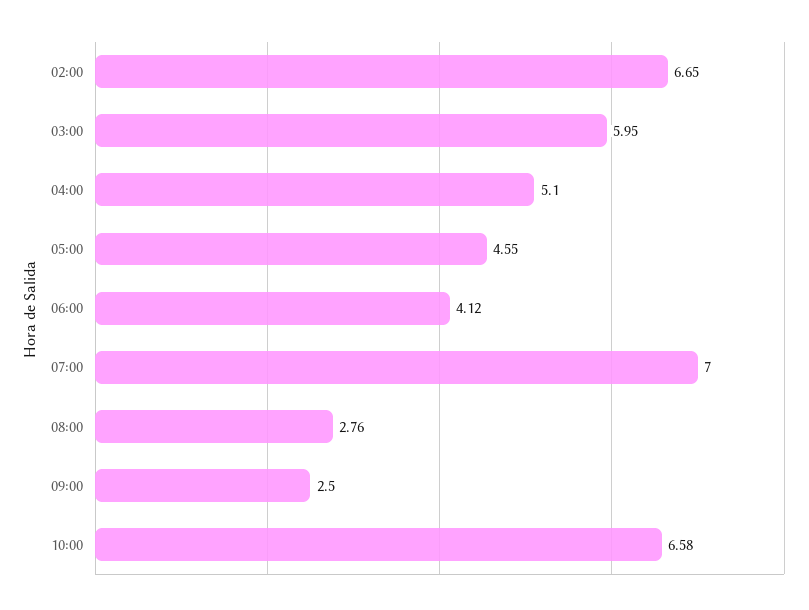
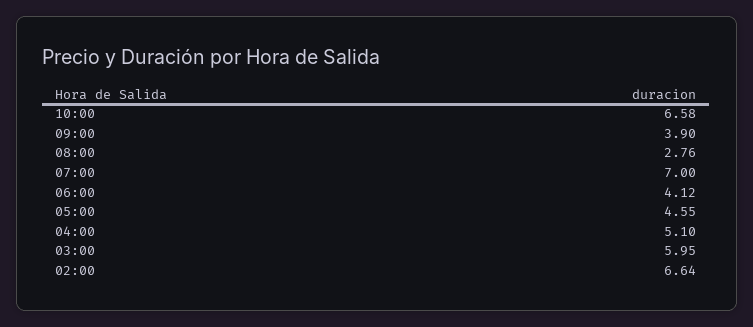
  {
-   "02:00": 6.65,
+   "02:00": 6.64,
    "03:00": 5.95,
    "04:00": 5.1,
    "05:00": 4.55,
    "06:00": 4.12,
    "07:00": 7,
    "08:00": 2.76,
-   "09:00": 2.5,
+   "09:00": 3.9,
    "10:00": 6.58
  }

